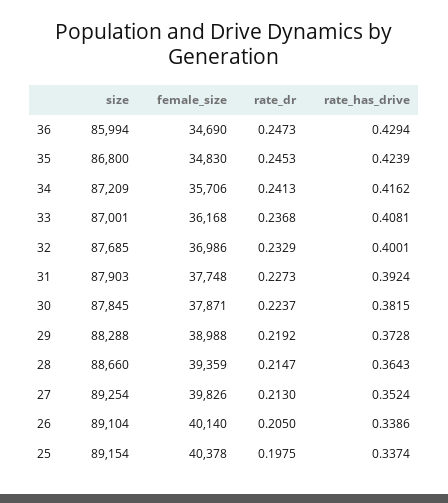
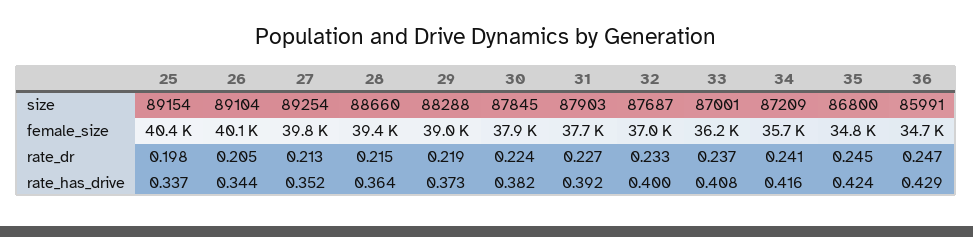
  {
    "size": {
-     "36": 85994,
+     "36": 85991,
      "35": 86800,
      "34": 87209,
      "33": 87001,
-     "32": 87685,
+     "32": 87687,
      "31": 87903,
      "30": 87845,
      "29": 88288,
      "28": 88660,
      "27": 89254,
      "26": 89104,
      "25": 89154
    },
    "female_size": {
      "36": 34690,
      "35": 34830,
      "34": 35706,
      "33": 36168,
      "32": 36986,
      "31": 37748,
      "30": 37871,
      "29": 38988,
      "28": 39359,
      "27": 39826,
      "26": 40140,
      "25": 40378
    },
    "rate_dr": {
      "36": 0.2473,
      "35": 0.2453,
      "34": 0.2413,
      "33": 0.2368,
      "32": 0.2329,
      "31": 0.2273,
      "30": 0.2237,
      "29": 0.2192,
      "28": 0.2147,
      "27": 0.213,
      "26": 0.205,
      "25": 0.1975
    },
    "rate_has_drive": {
      "36": 0.4294,
      "35": 0.4239,
      "34": 0.4162,
      "33": 0.4081,
      "32": 0.4001,
      "31": 0.3924,
      "30": 0.3815,
      "29": 0.3728,
      "28": 0.3643,
      "27": 0.3524,
-     "26": 0.3386,
+     "26": 0.344,
      "25": 0.3374
    }
  }

